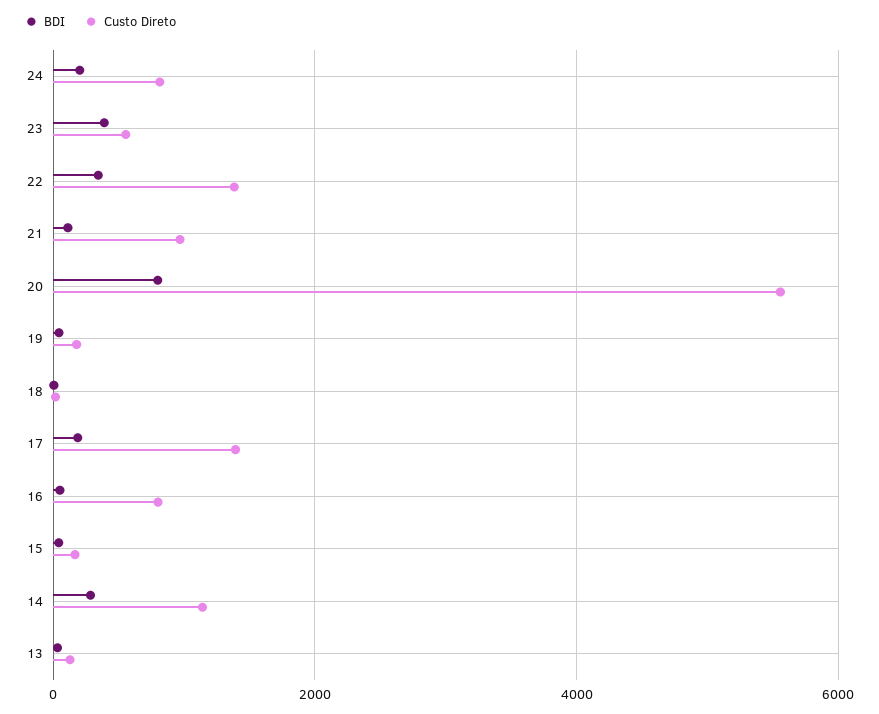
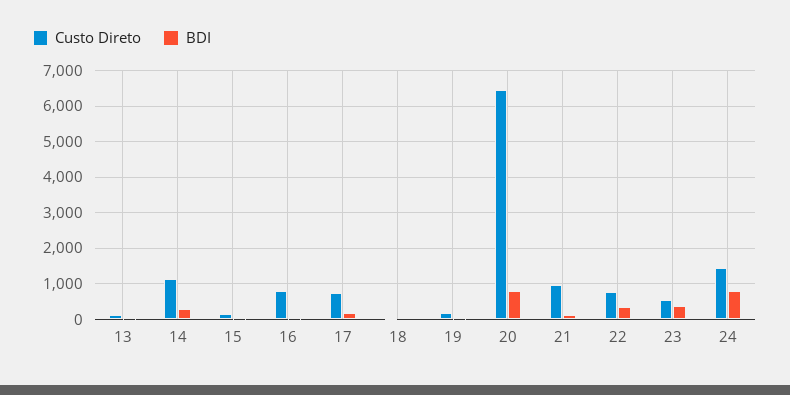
  {
    "BDI": {
-     "24": 200,
+     "24": 800,
      "23": 400,
      "22": 400,
      "21": 200,
      "20": 800,
      "19": 0,
      "18": 0,
      "17": 200,
      "16": 0,
      "15": 0,
      "14": 200,
      "13": 0
    },
    "Custo Direto": {
-     "24": 800,
+     "24": 1400,
      "23": 600,
-     "22": 1400,
+     "22": 800,
      "21": 1000,
-     "20": 5600,
+     "20": 6400,
      "19": 200,
      "18": 0,
-     "17": 1400,
+     "17": 800,
      "16": 800,
      "15": 200,
      "14": 1200,
      "13": 200
    }
  }

